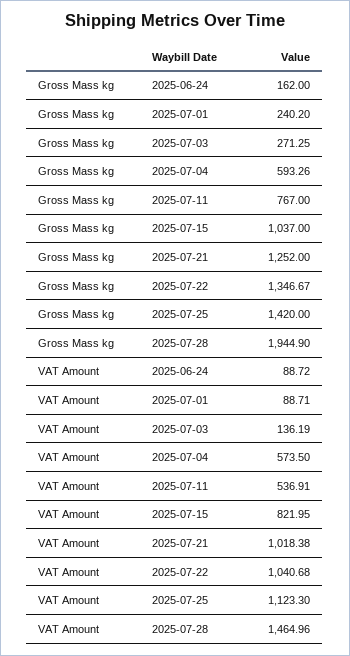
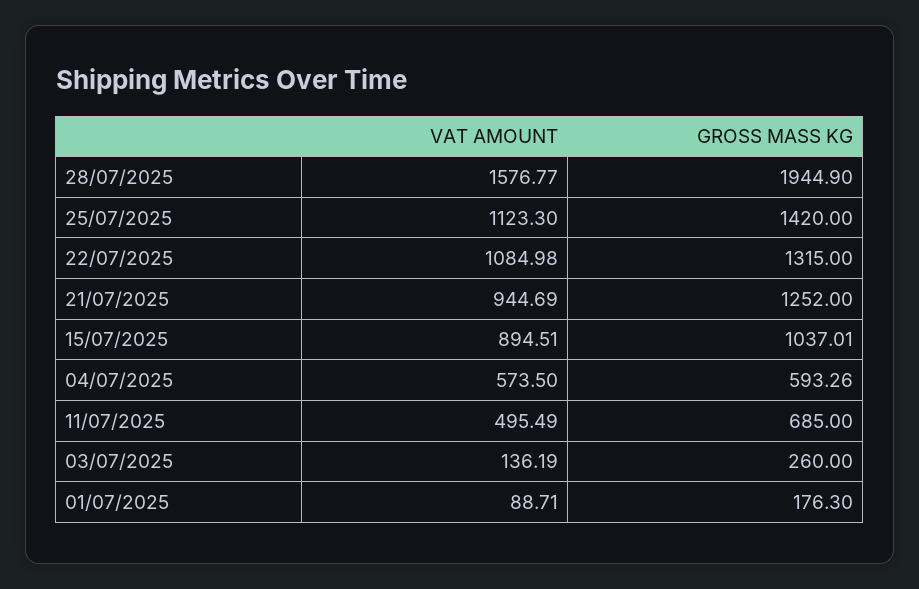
  {
    "Gross Mass kg": {
-     "2025-06-24": 162,
-     "2025-07-01": 240.2,
+     "2025-07-01": 176.3,
-     "2025-07-03": 271.25,
+     "2025-07-03": 260,
      "2025-07-04": 593.26,
-     "2025-07-11": 767,
+     "2025-07-11": 685,
-     "2025-07-15": 1037,
+     "2025-07-15": 1037.01,
      "2025-07-21": 1252,
-     "2025-07-22": 1346.67,
+     "2025-07-22": 1315,
      "2025-07-25": 1420,
      "2025-07-28": 1944.9
    },
    "VAT Amount": {
-     "2025-06-24": 88.72,
      "2025-07-01": 88.71,
      "2025-07-03": 136.19,
      "2025-07-04": 573.5,
-     "2025-07-11": 536.91,
+     "2025-07-11": 495.49,
-     "2025-07-15": 821.95,
+     "2025-07-15": 894.51,
-     "2025-07-21": 1018.38,
+     "2025-07-21": 944.69,
-     "2025-07-22": 1040.68,
+     "2025-07-22": 1084.98,
      "2025-07-25": 1123.3,
-     "2025-07-28": 1464.96
+     "2025-07-28": 1576.77
    }
  }

